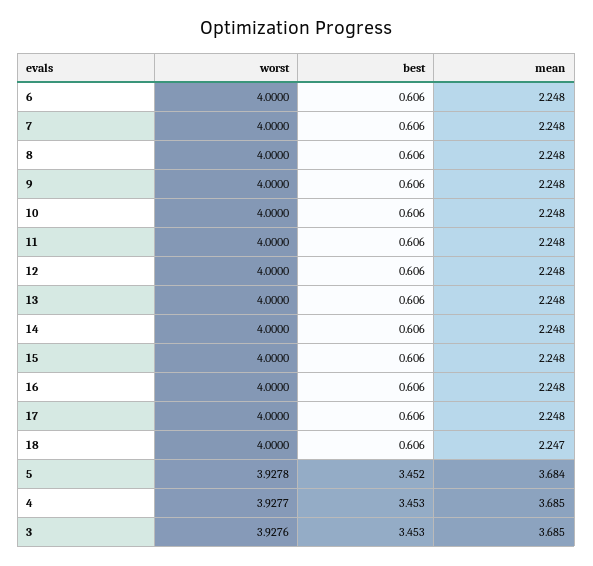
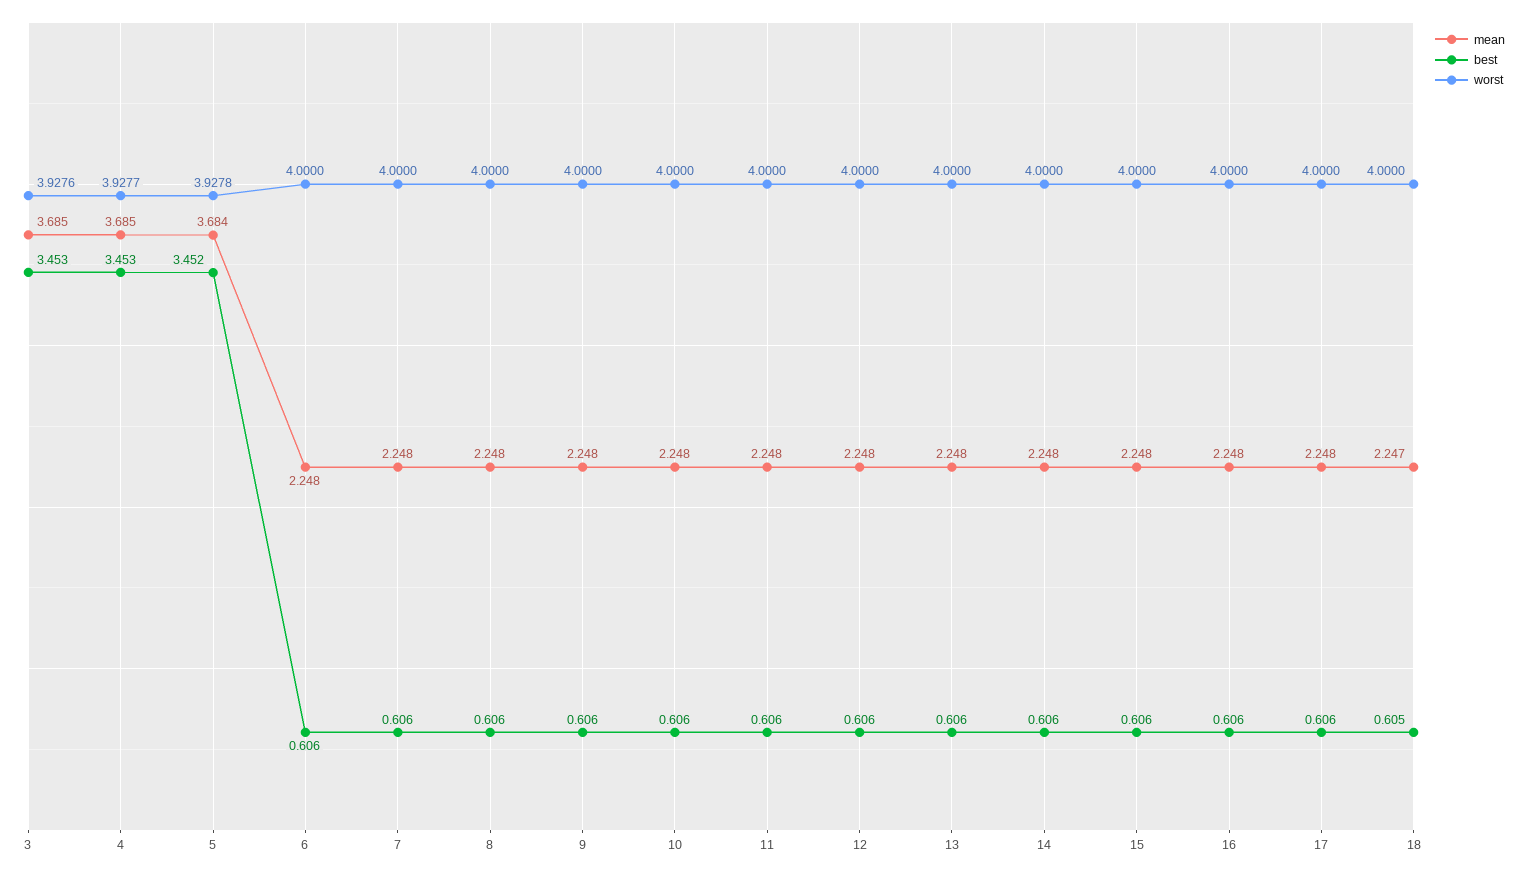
  {
    "worst": {
      "6": 4,
      "7": 4,
      "8": 4,
      "9": 4,
      "10": 4,
      "11": 4,
      "12": 4,
      "13": 4,
      "14": 4,
      "15": 4,
      "16": 4,
      "17": 4,
      "18": 4,
      "5": 3.9278,
      "4": 3.9277,
      "3": 3.9276
    },
    "best": {
      "6": 0.606,
      "7": 0.606,
      "8": 0.606,
      "9": 0.606,
      "10": 0.606,
      "11": 0.606,
      "12": 0.606,
      "13": 0.606,
      "14": 0.606,
      "15": 0.606,
      "16": 0.606,
      "17": 0.606,
-     "18": 0.606,
+     "18": 0.605,
      "5": 3.452,
      "4": 3.453,
      "3": 3.453
    },
    "mean": {
      "6": 2.248,
      "7": 2.248,
      "8": 2.248,
      "9": 2.248,
      "10": 2.248,
      "11": 2.248,
      "12": 2.248,
      "13": 2.248,
      "14": 2.248,
      "15": 2.248,
      "16": 2.248,
      "17": 2.248,
      "18": 2.247,
      "5": 3.684,
      "4": 3.685,
      "3": 3.685
    }
  }

